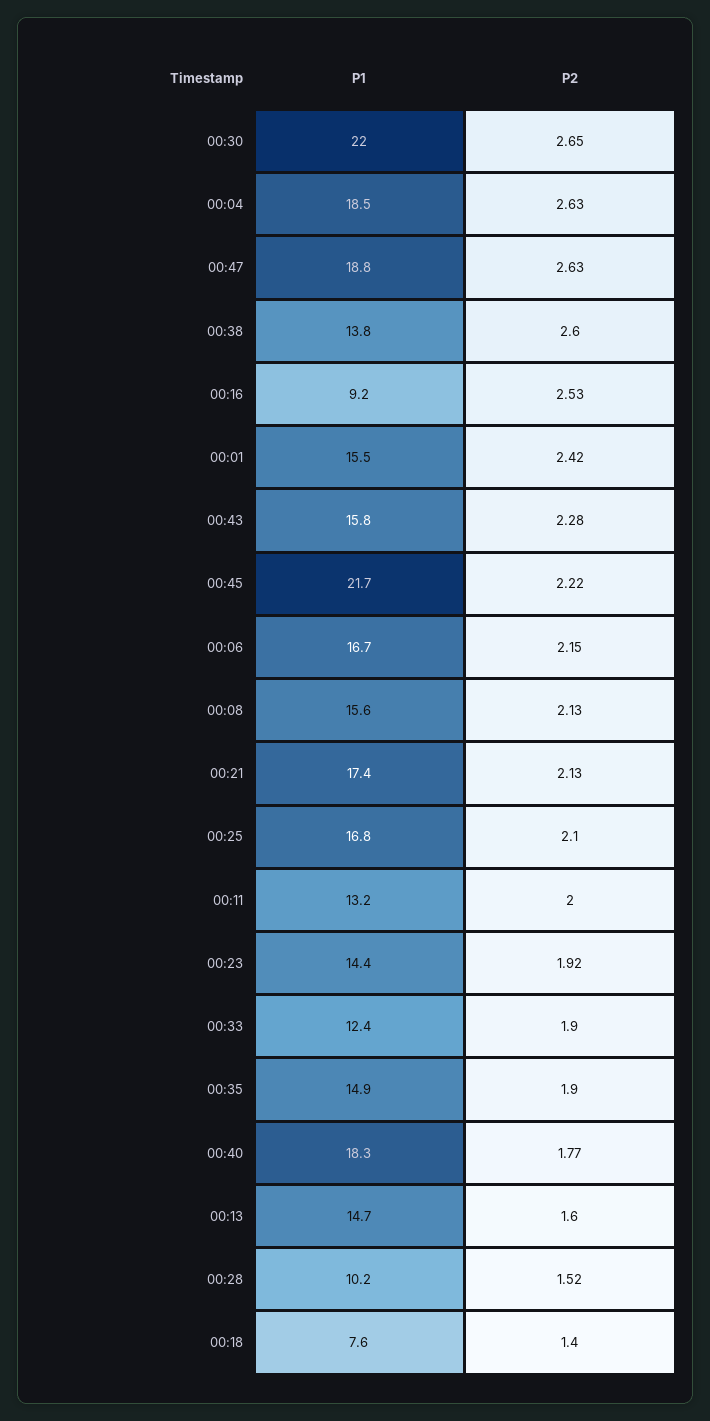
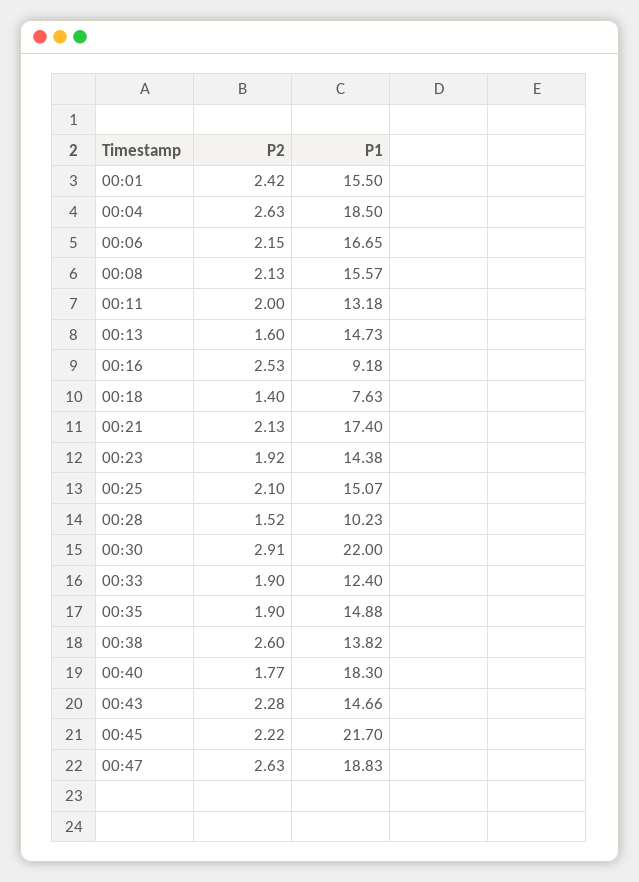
  {
    "P1": {
      "00:30": 22,
      "00:04": 18.5,
      "00:47": 18.83,
      "00:38": 13.82,
      "00:16": 9.18,
      "00:01": 15.5,
-     "00:43": 15.8,
+     "00:43": 14.66,
      "00:45": 21.7,
      "00:06": 16.65,
      "00:08": 15.57,
      "00:21": 17.4,
-     "00:25": 16.8,
+     "00:25": 15.07,
      "00:11": 13.18,
      "00:23": 14.38,
      "00:33": 12.4,
      "00:35": 14.88,
      "00:40": 18.3,
      "00:13": 14.73,
      "00:28": 10.23,
      "00:18": 7.63
    },
    "P2": {
-     "00:30": 2.65,
+     "00:30": 2.91,
      "00:04": 2.63,
      "00:47": 2.63,
      "00:38": 2.6,
      "00:16": 2.53,
      "00:01": 2.42,
      "00:43": 2.28,
      "00:45": 2.22,
      "00:06": 2.15,
      "00:08": 2.13,
      "00:21": 2.13,
      "00:25": 2.1,
      "00:11": 2,
      "00:23": 1.92,
      "00:33": 1.9,
      "00:35": 1.9,
      "00:40": 1.77,
      "00:13": 1.6,
      "00:28": 1.52,
      "00:18": 1.4
    }
  }

